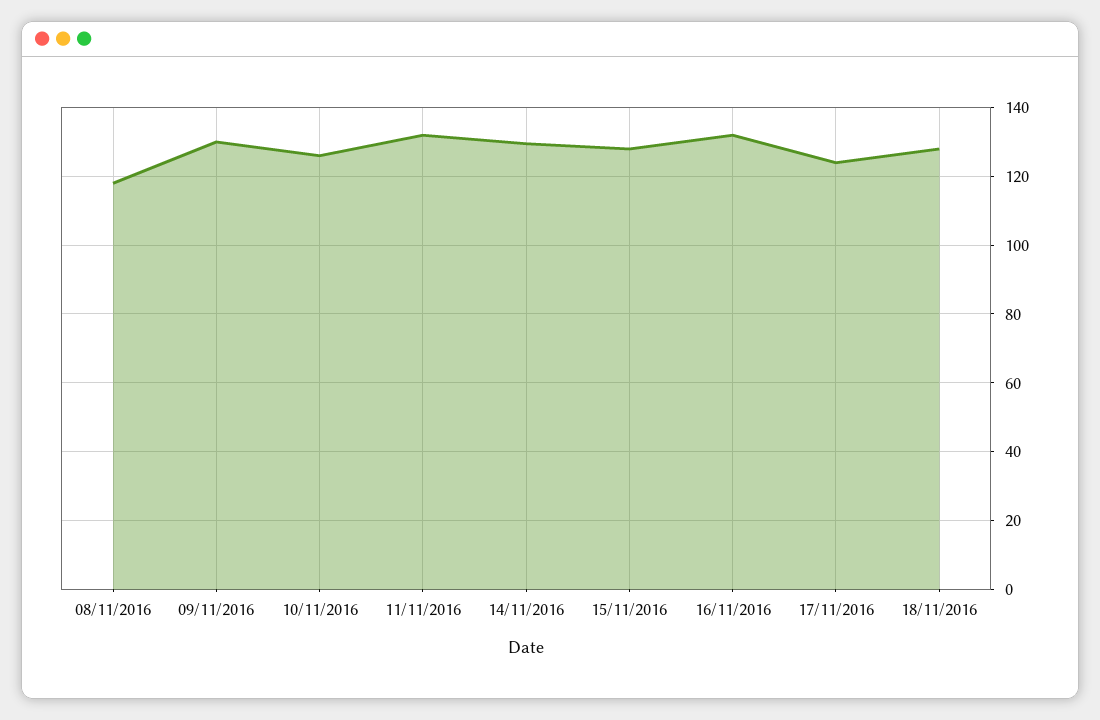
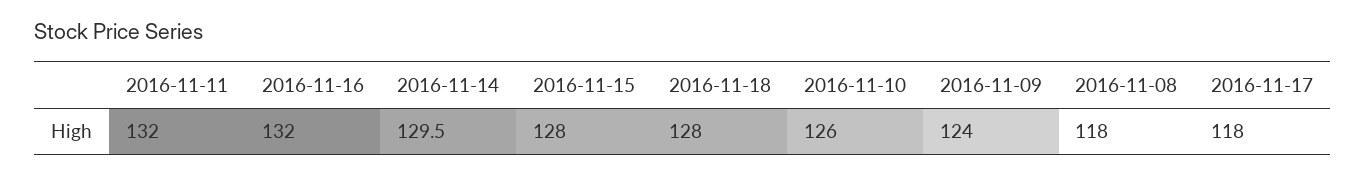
  {
    "08/11/2016": 118,
-   "09/11/2016": 130,
+   "09/11/2016": 124,
    "10/11/2016": 126,
    "11/11/2016": 132,
    "14/11/2016": 129.5,
    "15/11/2016": 128,
    "16/11/2016": 132,
-   "17/11/2016": 124,
+   "17/11/2016": 118,
    "18/11/2016": 128
  }

